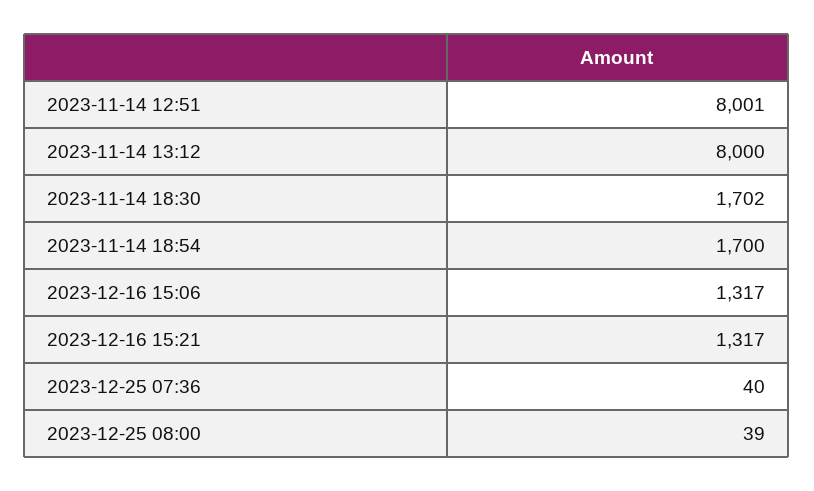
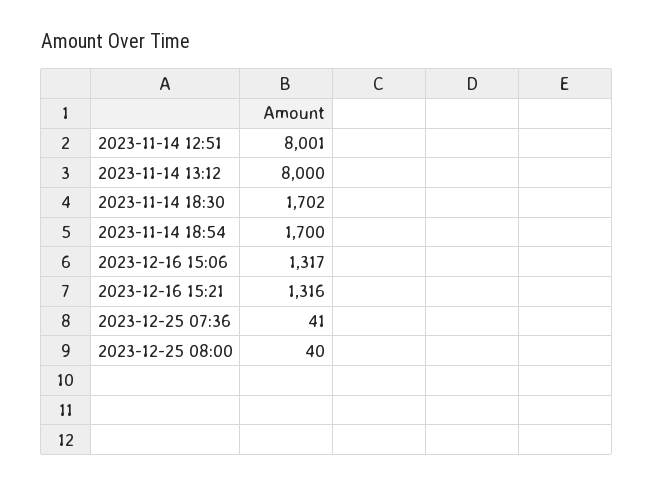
  {
    "2023-11-14 12:51": 8001,
    "2023-11-14 13:12": 8000,
    "2023-11-14 18:30": 1702,
    "2023-11-14 18:54": 1700,
    "2023-12-16 15:06": 1317,
-   "2023-12-16 15:21": 1317,
+   "2023-12-16 15:21": 1316,
-   "2023-12-25 07:36": 40,
+   "2023-12-25 07:36": 41,
-   "2023-12-25 08:00": 39
+   "2023-12-25 08:00": 40
  }

